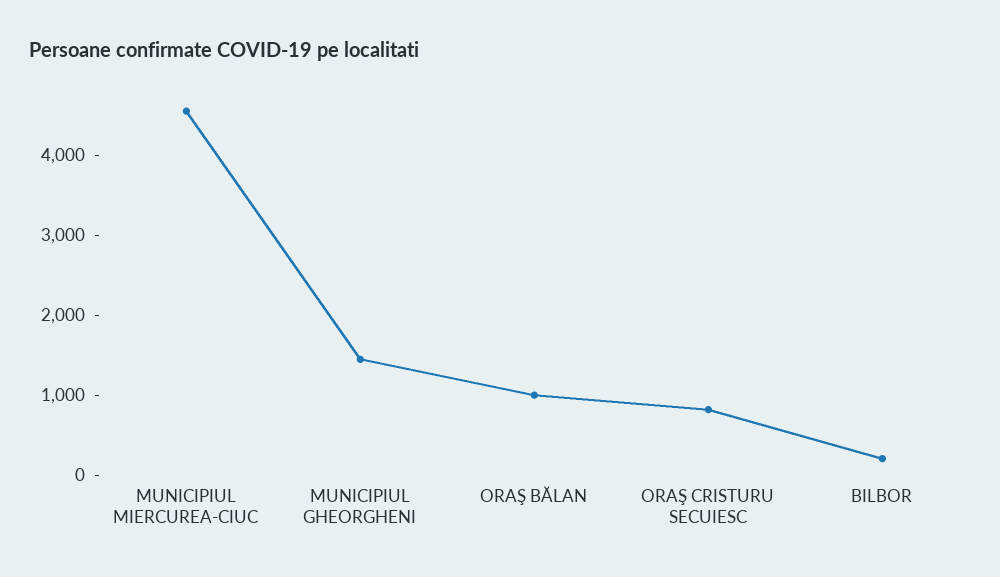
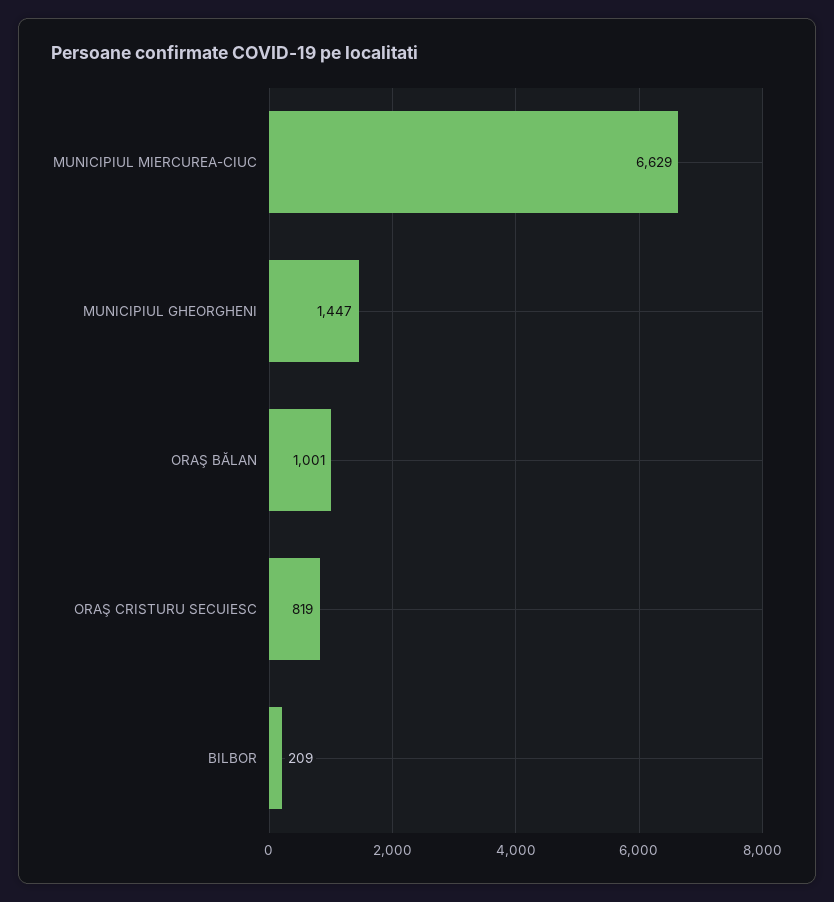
  {
-   "MUNICIPIUL MIERCUREA-CIUC": 4600,
+   "MUNICIPIUL MIERCUREA-CIUC": 6629,
    "MUNICIPIUL GHEORGHENI": 1447,
    "ORAŞ BĂLAN": 1001,
    "ORAŞ CRISTURU SECUIESC": 819,
    "BILBOR": 209
  }

